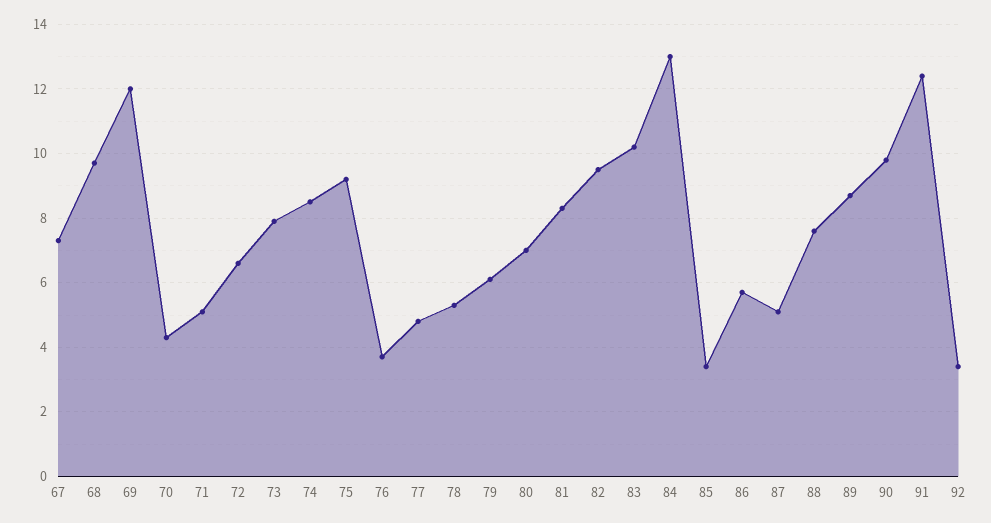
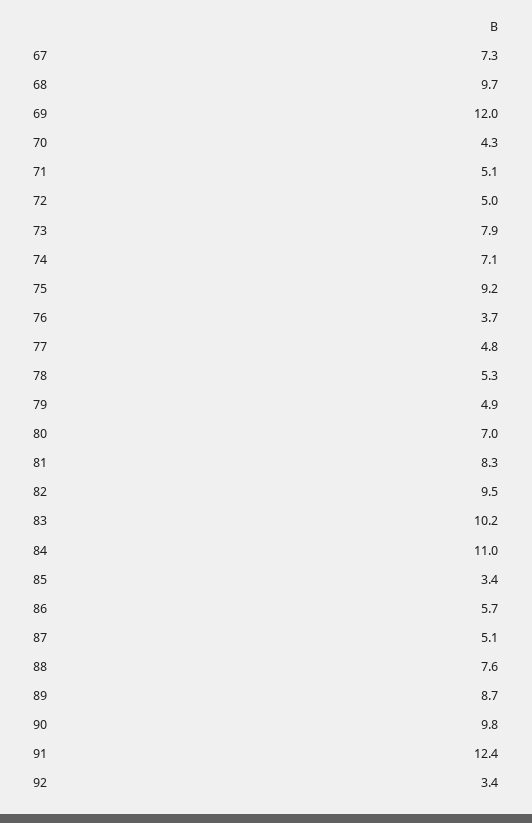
  {
    "67": 7.3,
    "68": 9.7,
    "69": 12,
    "70": 4.3,
    "71": 5.1,
-   "72": 6.5,
+   "72": 5,
    "73": 7.9,
-   "74": 8.5,
+   "74": 7.1,
    "75": 9.2,
    "76": 3.7,
    "77": 4.8,
    "78": 5.3,
-   "79": 6,
+   "79": 4.9,
    "80": 7,
    "81": 8.3,
    "82": 9.5,
    "83": 10.2,
-   "84": 13,
+   "84": 11,
    "85": 3.4,
    "86": 5.7,
    "87": 5.1,
    "88": 7.6,
    "89": 8.7,
    "90": 9.8,
    "91": 12.4,
    "92": 3.4
  }

